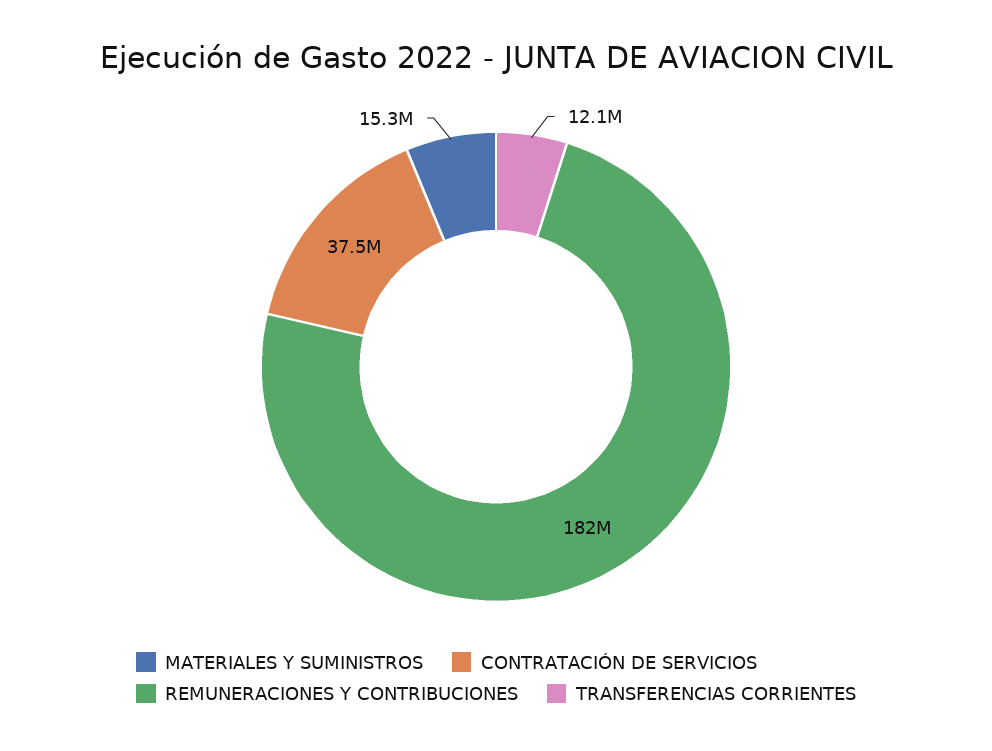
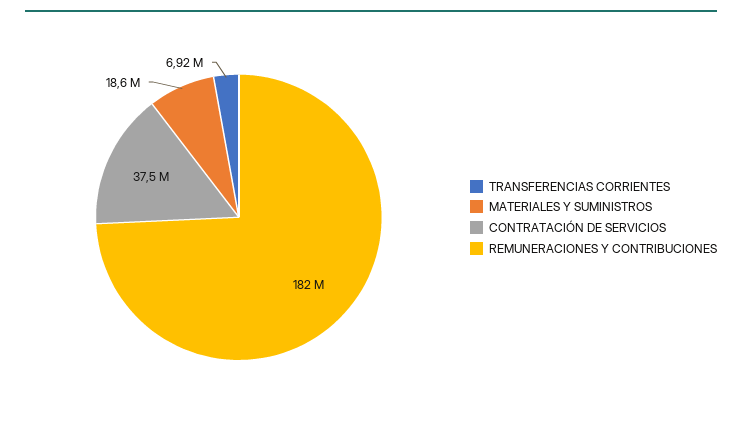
  {
-   "MATERIALES Y SUMINISTROS": 15300000,
+   "MATERIALES Y SUMINISTROS": 18600000,
    "CONTRATACIÓN DE SERVICIOS": 37500000,
    "REMUNERACIONES Y CONTRIBUCIONES": 182000000,
-   "TRANSFERENCIAS CORRIENTES": 12100000
+   "TRANSFERENCIAS CORRIENTES": 6920000
  }

